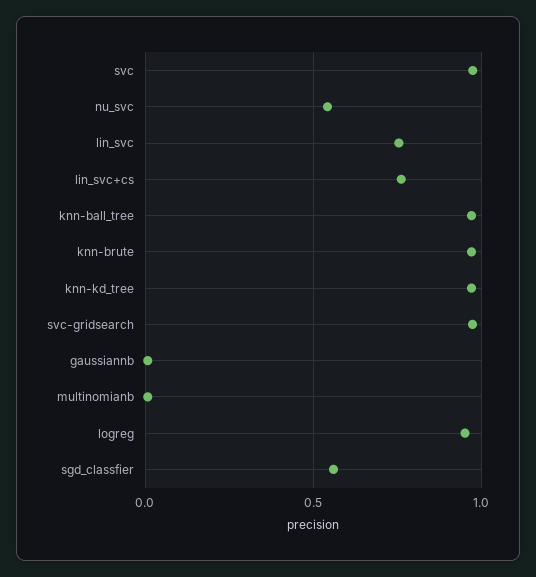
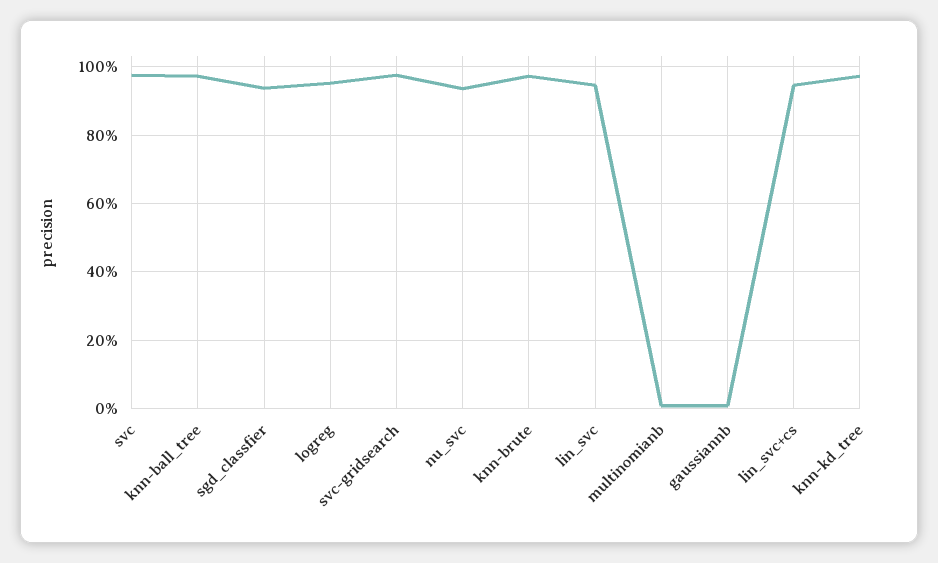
  {
    "svc": 0.98,
-   "nu_svc": 0.55,
+   "nu_svc": 0.94,
-   "lin_svc": 0.75,
+   "lin_svc": 0.94,
-   "lin_svc+cs": 0.75,
+   "lin_svc+cs": 0.94,
    "knn-ball_tree": 0.98,
    "knn-brute": 0.98,
    "knn-kd_tree": 0.98,
    "svc-gridsearch": 0.98,
    "gaussiannb": 0,
    "multinomianb": 0,
    "logreg": 0.96,
-   "sgd_classfier": 0.55
+   "sgd_classfier": 0.94
  }

